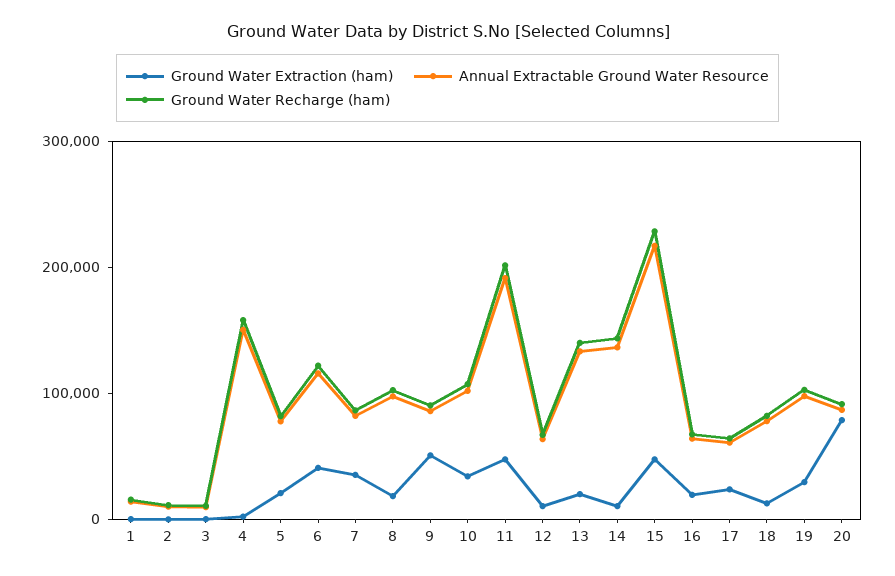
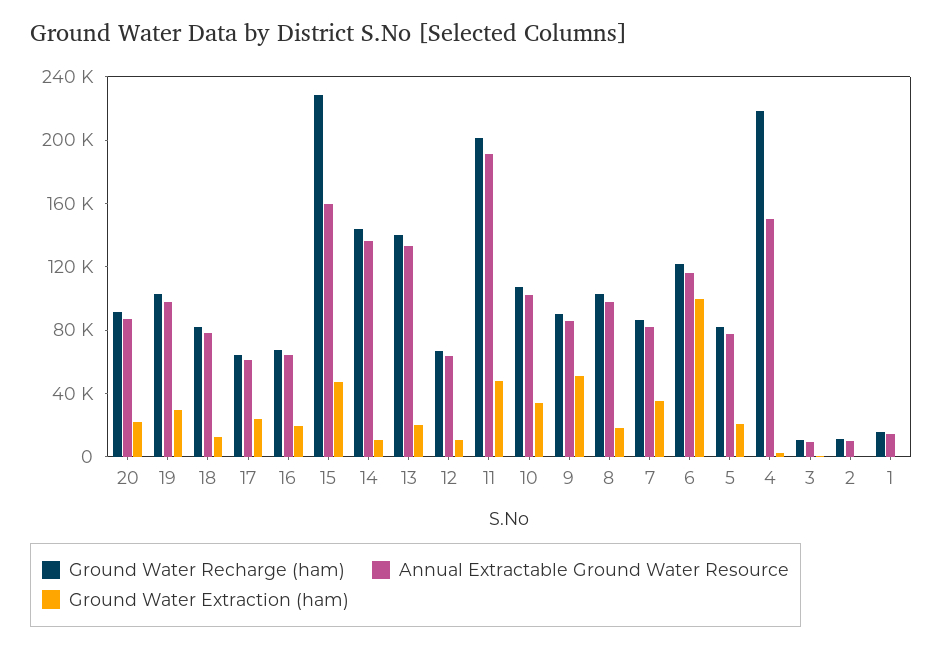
  {
    "Ground Water Extraction (ham)": {
      "1": 0,
      "2": 0,
      "3": 0,
      "4": 0,
      "5": 20000,
-     "6": 40000,
+     "6": 100000,
      "7": 40000,
      "8": 20000,
      "9": 50000,
      "10": 30000,
      "11": 50000,
      "12": 10000,
      "13": 20000,
      "14": 10000,
      "15": 50000,
      "16": 20000,
      "17": 20000,
      "18": 10000,
      "19": 30000,
-     "20": 80000
+     "20": 20000
    },
    "Annual Extractable Ground Water Resource": {
      "1": 10000,
      "2": 10000,
      "3": 10000,
      "4": 150000,
      "5": 80000,
      "6": 120000,
      "7": 80000,
      "8": 100000,
      "9": 90000,
      "10": 100000,
      "11": 190000,
      "12": 60000,
      "13": 130000,
      "14": 140000,
-     "15": 220000,
+     "15": 160000,
      "16": 60000,
      "17": 60000,
      "18": 80000,
      "19": 100000,
      "20": 90000
    },
    "Ground Water Recharge (ham)": {
      "1": 20000,
      "2": 10000,
      "3": 10000,
-     "4": 160000,
+     "4": 220000,
      "5": 80000,
      "6": 120000,
      "7": 90000,
      "8": 100000,
      "9": 90000,
      "10": 110000,
      "11": 200000,
      "12": 70000,
      "13": 140000,
      "14": 140000,
      "15": 230000,
      "16": 70000,
      "17": 60000,
      "18": 80000,
      "19": 100000,
      "20": 90000
    }
  }

